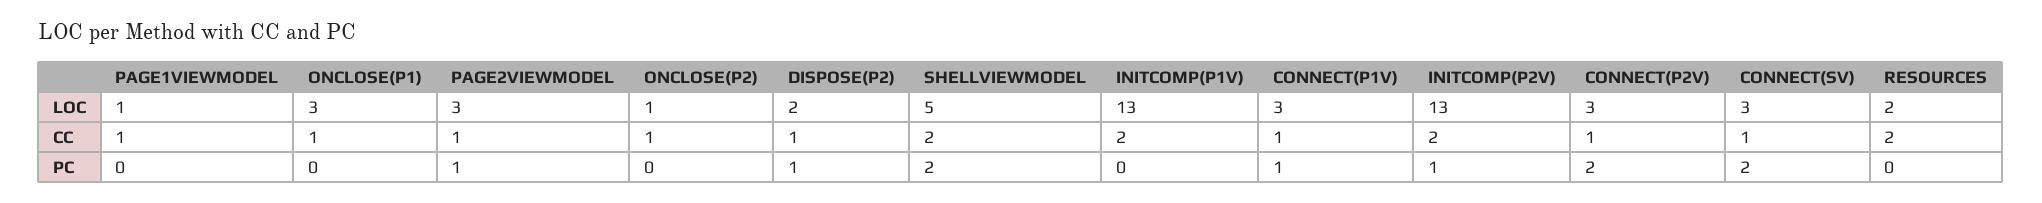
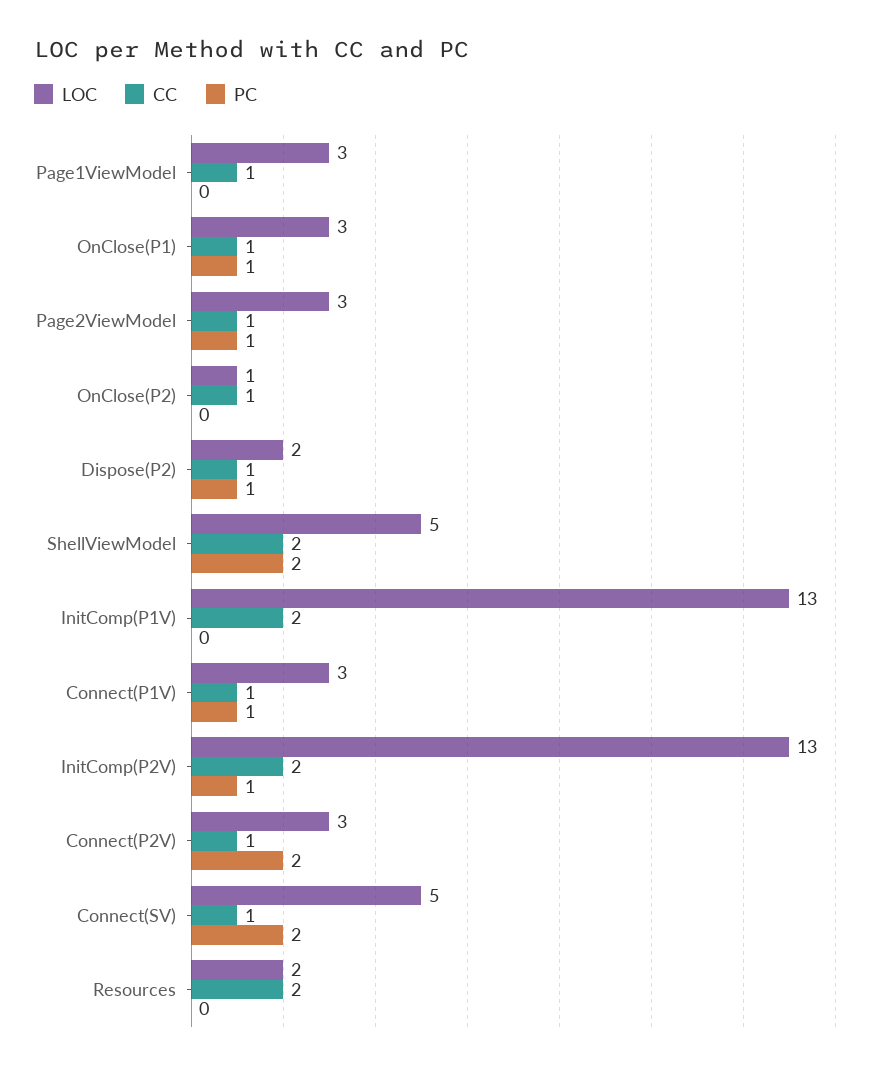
  {
    "LOC": {
-     "PAGE1VIEWMODEL": 1,
+     "PAGE1VIEWMODEL": 3,
      "ONCLOSE(P1)": 3,
      "PAGE2VIEWMODEL": 3,
      "ONCLOSE(P2)": 1,
      "DISPOSE(P2)": 2,
      "SHELLVIEWMODEL": 5,
      "INITCOMP(P1V)": 13,
      "CONNECT(P1V)": 3,
      "INITCOMP(P2V)": 13,
      "CONNECT(P2V)": 3,
-     "CONNECT(SV)": 3,
+     "CONNECT(SV)": 5,
      "RESOURCES": 2
    },
    "CC": {
      "PAGE1VIEWMODEL": 1,
      "ONCLOSE(P1)": 1,
      "PAGE2VIEWMODEL": 1,
      "ONCLOSE(P2)": 1,
      "DISPOSE(P2)": 1,
      "SHELLVIEWMODEL": 2,
      "INITCOMP(P1V)": 2,
      "CONNECT(P1V)": 1,
      "INITCOMP(P2V)": 2,
      "CONNECT(P2V)": 1,
      "CONNECT(SV)": 1,
      "RESOURCES": 2
    },
    "PC": {
      "PAGE1VIEWMODEL": 0,
-     "ONCLOSE(P1)": 0,
+     "ONCLOSE(P1)": 1,
      "PAGE2VIEWMODEL": 1,
      "ONCLOSE(P2)": 0,
      "DISPOSE(P2)": 1,
      "SHELLVIEWMODEL": 2,
      "INITCOMP(P1V)": 0,
      "CONNECT(P1V)": 1,
      "INITCOMP(P2V)": 1,
      "CONNECT(P2V)": 2,
      "CONNECT(SV)": 2,
      "RESOURCES": 0
    }
  }

